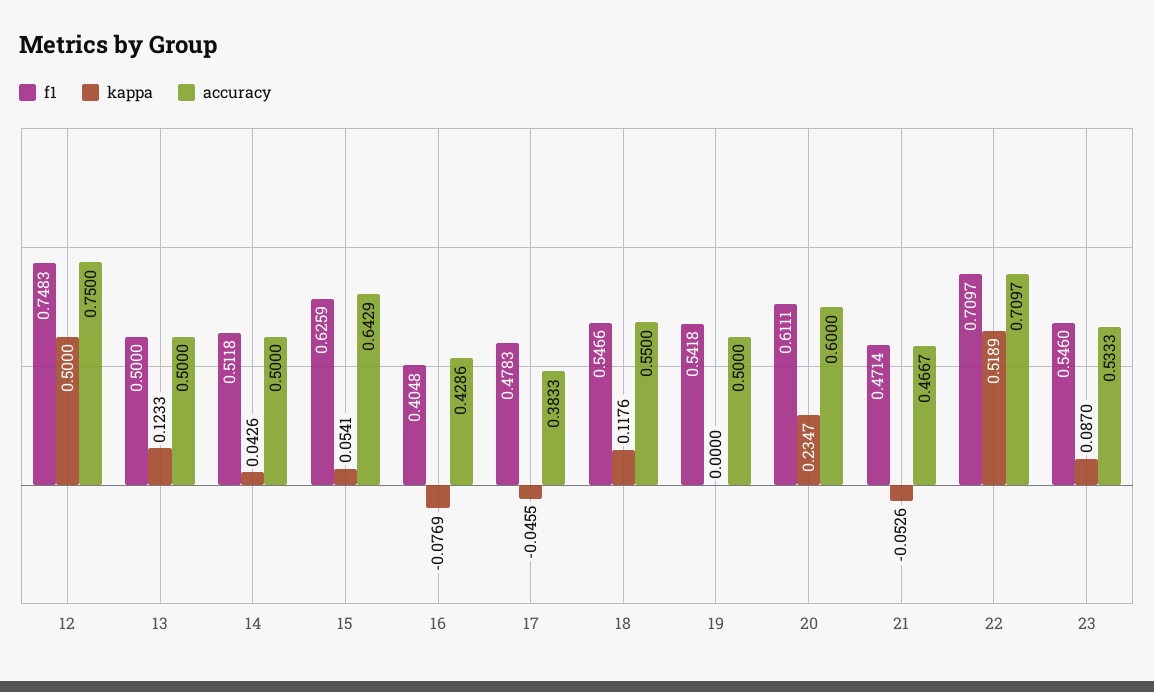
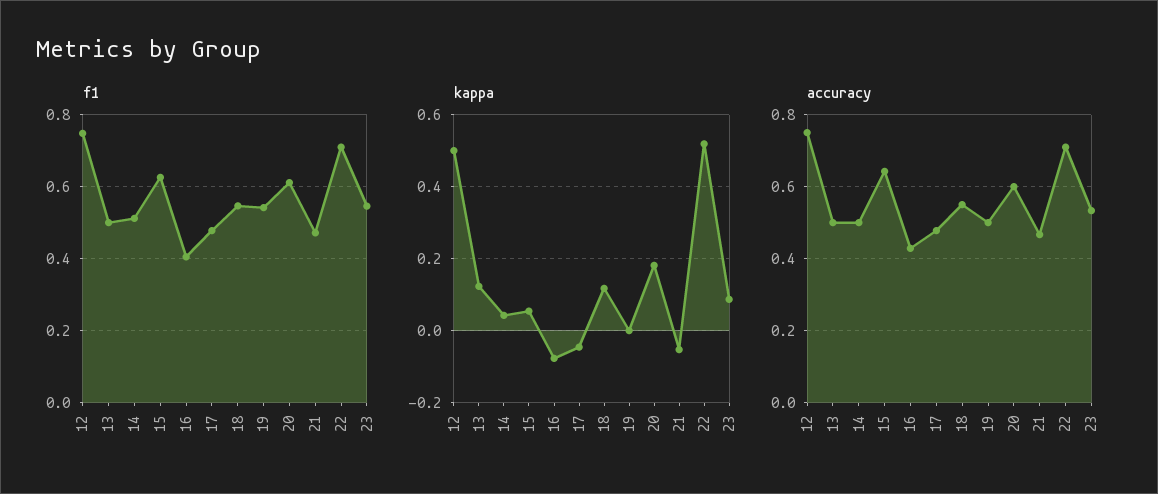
  {
    "f1": {
      "12": 0.7483,
      "13": 0.5,
      "14": 0.5118,
      "15": 0.6259,
      "16": 0.4048,
      "17": 0.4783,
      "18": 0.5466,
      "19": 0.5418,
      "20": 0.6111,
      "21": 0.4714,
      "22": 0.7097,
      "23": 0.546
    },
    "kappa": {
      "12": 0.5,
      "13": 0.1233,
      "14": 0.0426,
      "15": 0.0541,
      "16": -0.0769,
      "17": -0.0455,
      "18": 0.1176,
      "19": 0,
-     "20": 0.2347,
+     "20": 0.18,
      "21": -0.0526,
      "22": 0.5189,
      "23": 0.087
    },
    "accuracy": {
      "12": 0.75,
      "13": 0.5,
      "14": 0.5,
      "15": 0.6429,
      "16": 0.4286,
-     "17": 0.3833,
+     "17": 0.48,
      "18": 0.55,
      "19": 0.5,
      "20": 0.6,
      "21": 0.4667,
      "22": 0.7097,
      "23": 0.5333
    }
  }

